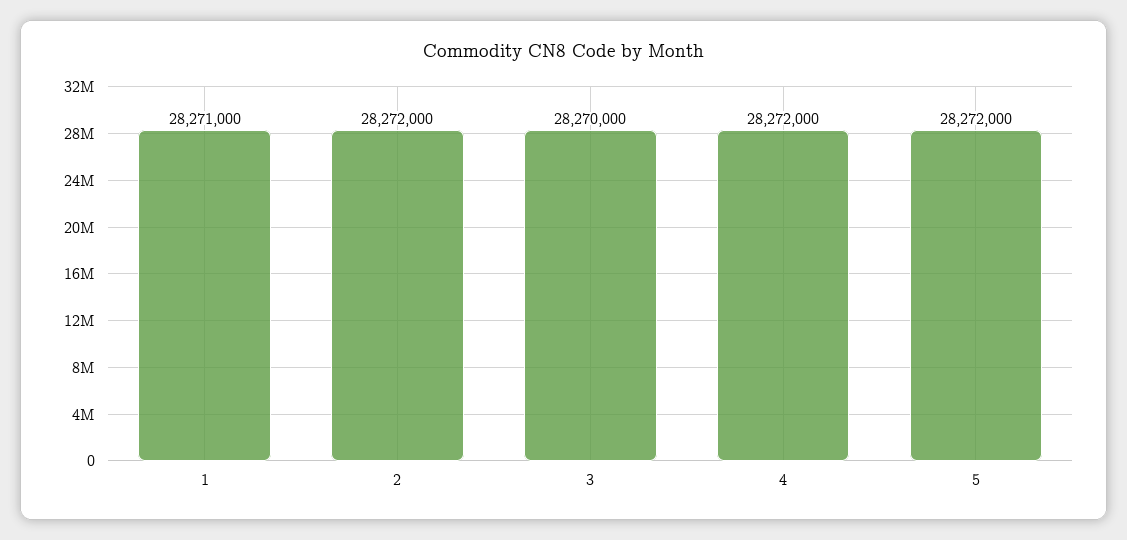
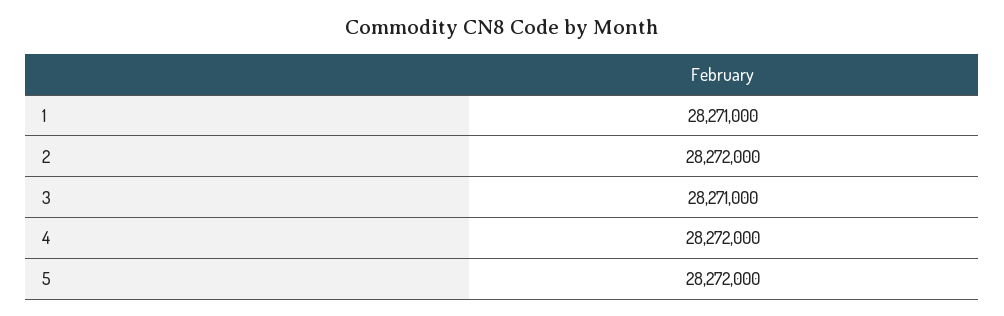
  {
    "1": 28271000,
    "2": 28272000,
-   "3": 28270000,
+   "3": 28271000,
    "4": 28272000,
    "5": 28272000
  }

